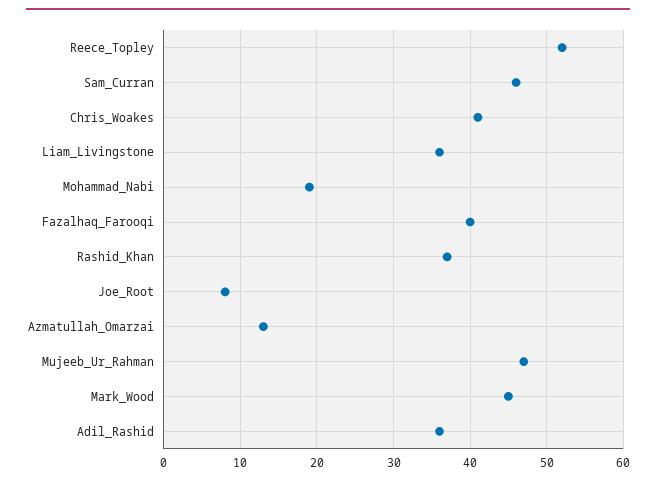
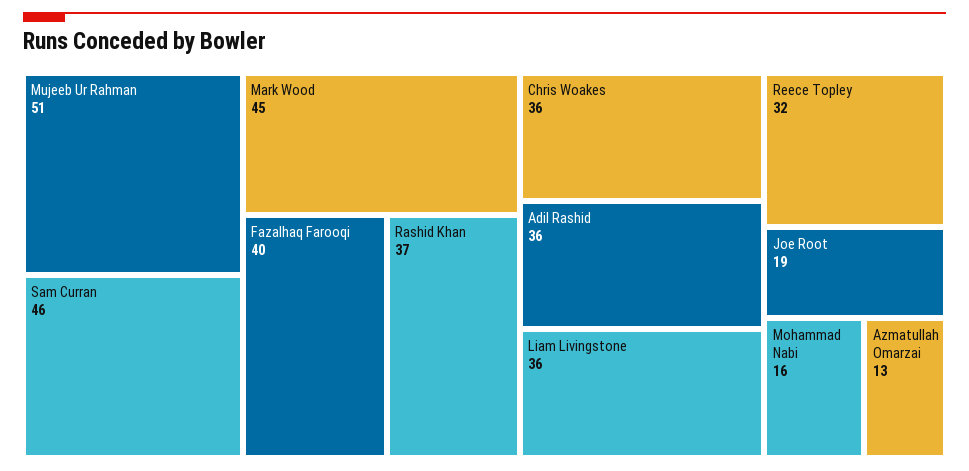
  {
-   "Reece_Topley": 52,
+   "Reece_Topley": 32,
    "Sam_Curran": 46,
-   "Chris_Woakes": 41,
+   "Chris_Woakes": 36,
    "Liam_Livingstone": 36,
-   "Mohammad_Nabi": 19,
+   "Mohammad_Nabi": 16,
    "Fazalhaq_Farooqi": 40,
    "Rashid_Khan": 37,
-   "Joe_Root": 8,
+   "Joe_Root": 19,
    "Azmatullah_Omarzai": 13,
-   "Mujeeb_Ur_Rahman": 47,
+   "Mujeeb_Ur_Rahman": 51,
    "Mark_Wood": 45,
    "Adil_Rashid": 36
  }

